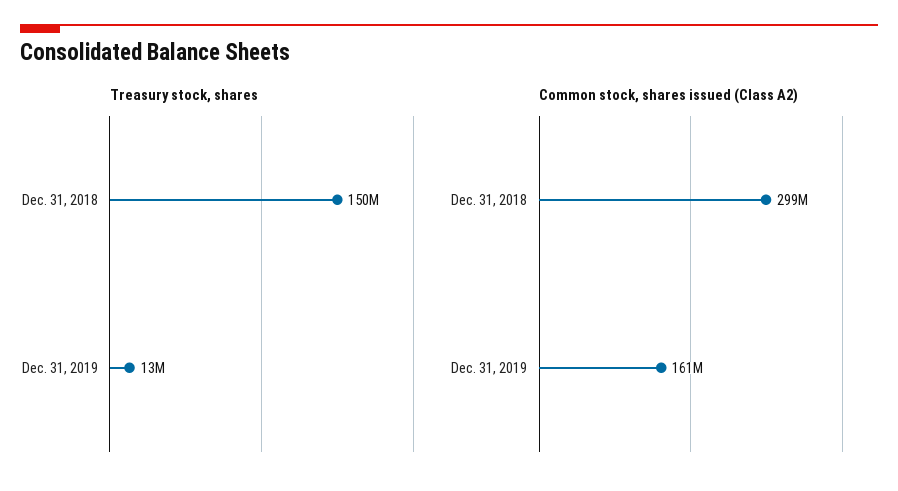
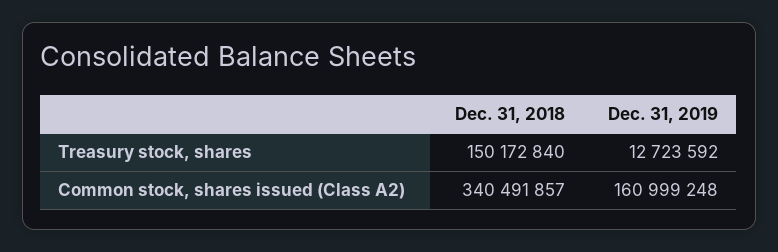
  {
    "Treasury stock, shares": {
      "Dec. 31, 2018": 150172840,
      "Dec. 31, 2019": 12723592
    },
    "Common stock, shares issued (Class A2)": {
-     "Dec. 31, 2018": 299000000,
+     "Dec. 31, 2018": 340491857,
      "Dec. 31, 2019": 160999248
    }
  }

